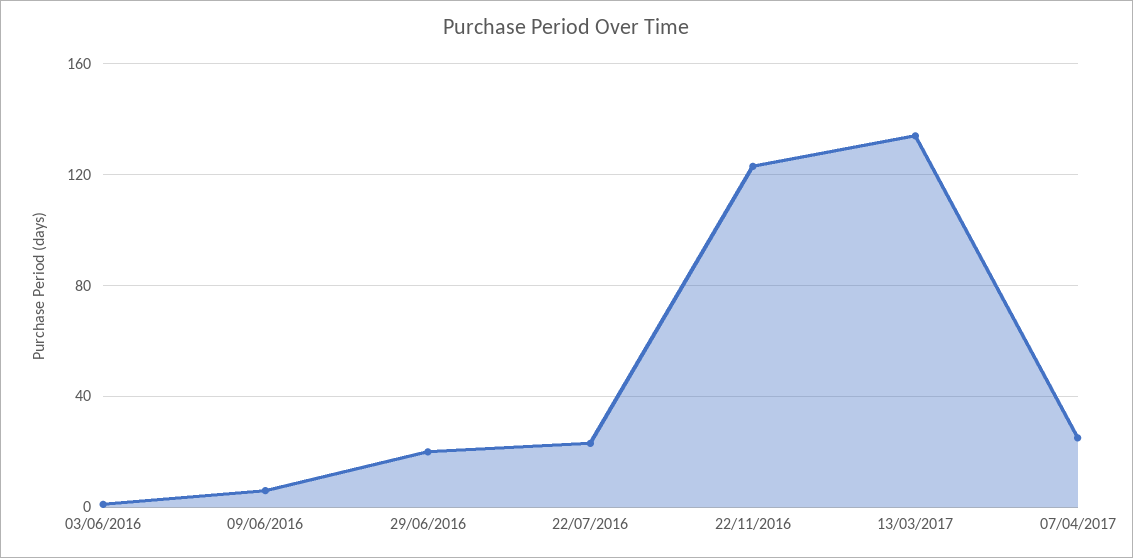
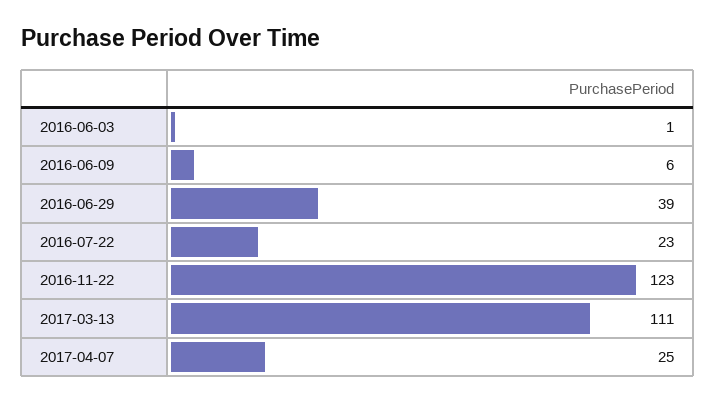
  {
    "03/06/2016": 1,
    "09/06/2016": 6,
-   "29/06/2016": 20,
+   "29/06/2016": 39,
    "22/07/2016": 23,
    "22/11/2016": 123,
-   "13/03/2017": 135,
+   "13/03/2017": 111,
    "07/04/2017": 25
  }

